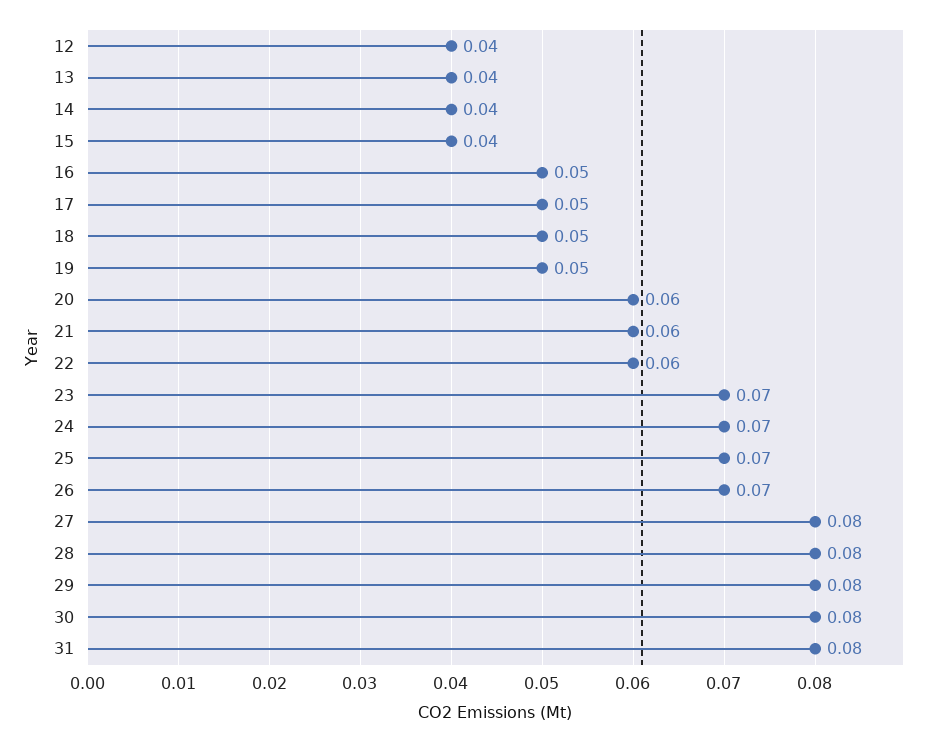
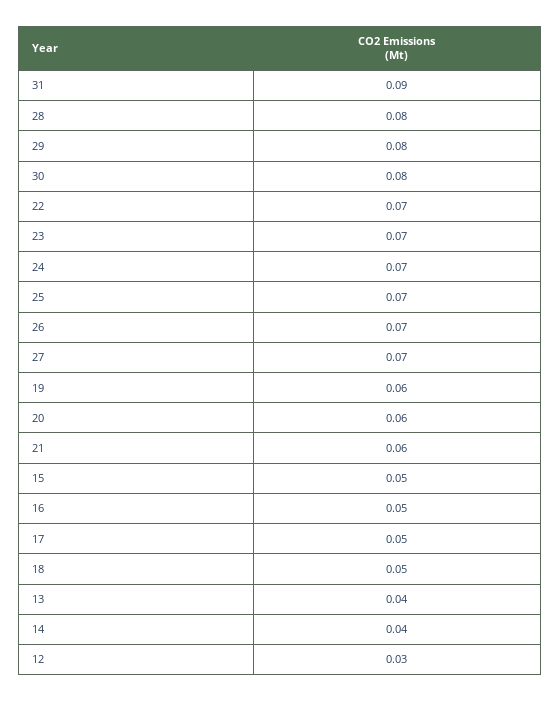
  {
-   "12": 0.04,
+   "12": 0.03,
    "13": 0.04,
    "14": 0.04,
-   "15": 0.04,
+   "15": 0.05,
    "16": 0.05,
    "17": 0.05,
    "18": 0.05,
-   "19": 0.05,
+   "19": 0.06,
    "20": 0.06,
    "21": 0.06,
-   "22": 0.06,
+   "22": 0.07,
    "23": 0.07,
    "24": 0.07,
    "25": 0.07,
    "26": 0.07,
-   "27": 0.08,
+   "27": 0.07,
    "28": 0.08,
    "29": 0.08,
    "30": 0.08,
-   "31": 0.08
+   "31": 0.09
  }

